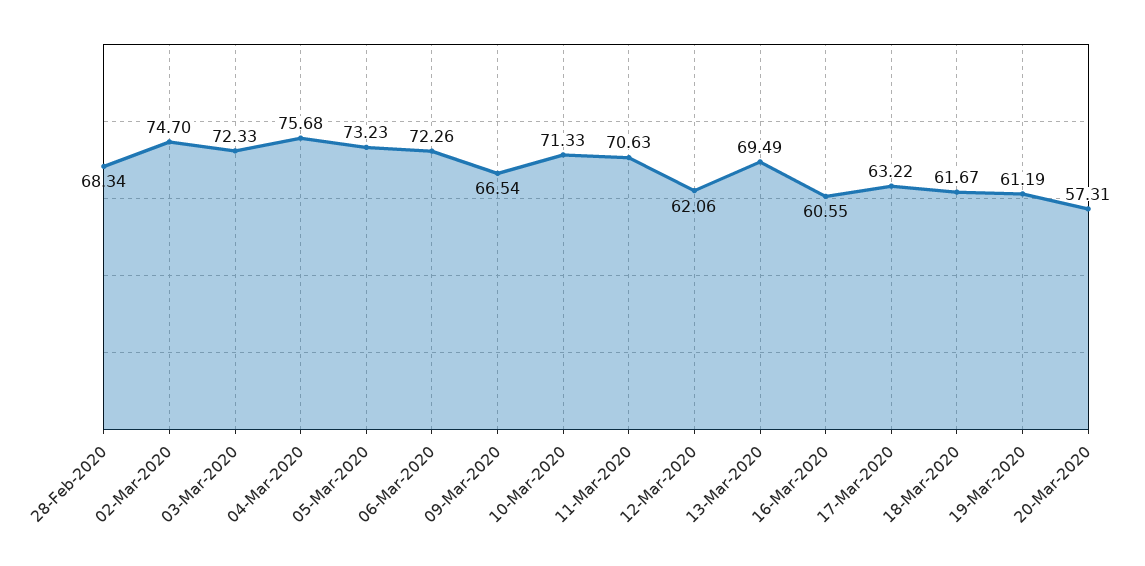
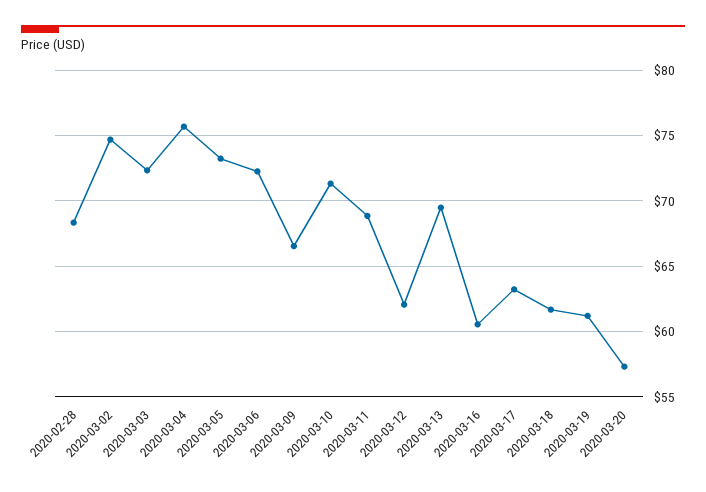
  {
    "28-Feb-2020": 68.34,
    "02-Mar-2020": 74.7,
    "03-Mar-2020": 72.33,
    "04-Mar-2020": 75.68,
    "05-Mar-2020": 73.23,
    "06-Mar-2020": 72.26,
    "09-Mar-2020": 66.54,
    "10-Mar-2020": 71.33,
-   "11-Mar-2020": 70.63,
+   "11-Mar-2020": 69,
    "12-Mar-2020": 62.06,
    "13-Mar-2020": 69.49,
    "16-Mar-2020": 60.55,
    "17-Mar-2020": 63.22,
    "18-Mar-2020": 61.67,
    "19-Mar-2020": 61.19,
    "20-Mar-2020": 57.31
  }

